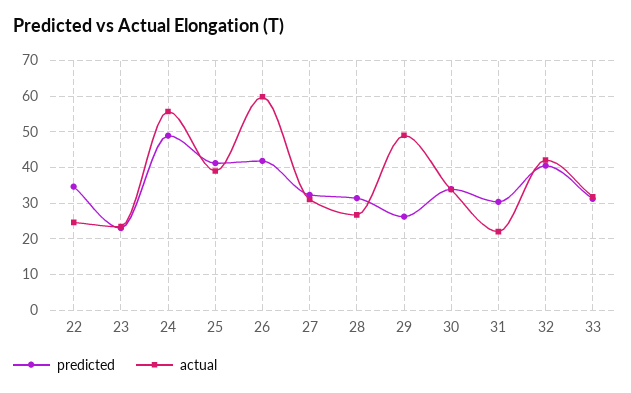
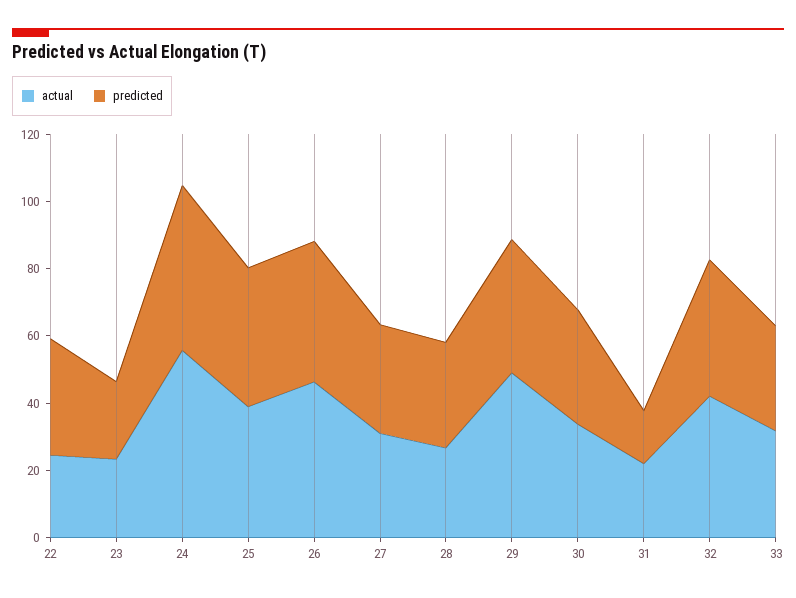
  {
    "predicted": {
      "22": 34,
      "23": 24,
      "24": 48,
      "25": 42,
      "26": 42,
      "27": 32,
      "28": 32,
-     "29": 26,
+     "29": 40,
      "30": 34,
-     "31": 30,
+     "31": 15,
      "32": 40,
      "33": 32
    },
    "actual": {
      "22": 24,
      "23": 24,
      "24": 56,
      "25": 40,
-     "26": 60,
+     "26": 45,
      "27": 32,
      "28": 26,
      "29": 50,
      "30": 34,
      "31": 22,
      "32": 42,
      "33": 32
    }
  }

